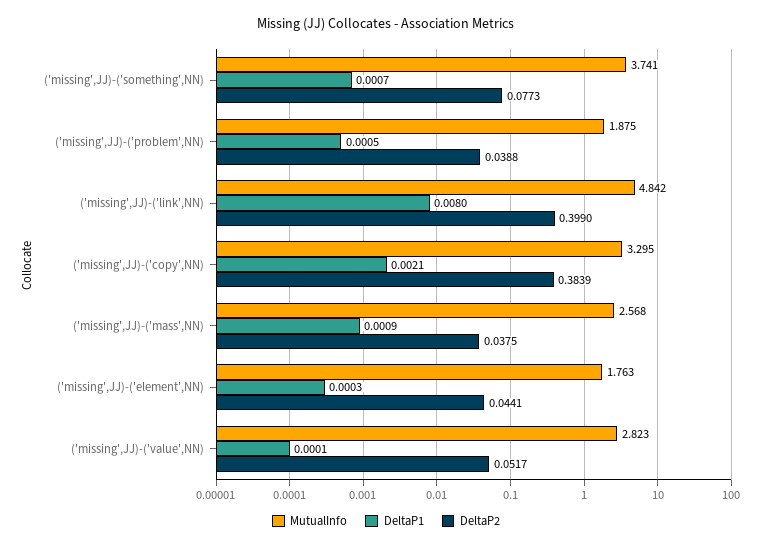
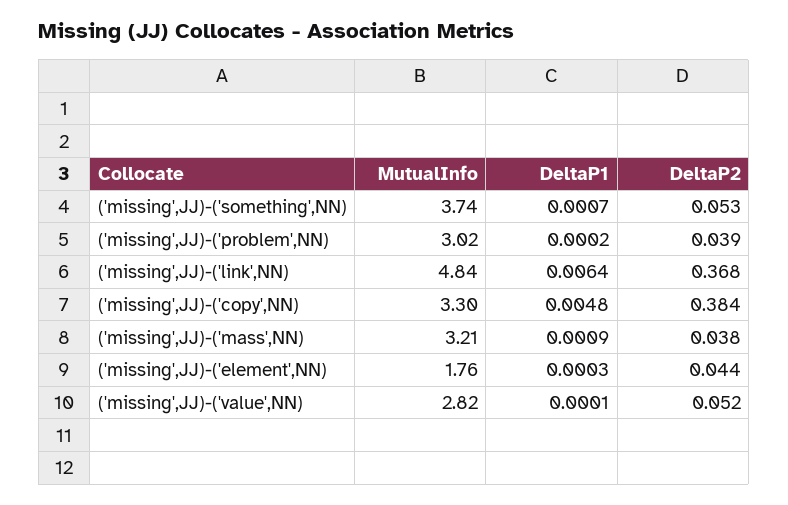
  {
    "MutualInfo": {
      "('missing',JJ)-('something',NN)": 3.741,
-     "('missing',JJ)-('problem',NN)": 1.875,
+     "('missing',JJ)-('problem',NN)": 3.02,
      "('missing',JJ)-('link',NN)": 4.842,
      "('missing',JJ)-('copy',NN)": 3.295,
-     "('missing',JJ)-('mass',NN)": 2.568,
+     "('missing',JJ)-('mass',NN)": 3.21,
      "('missing',JJ)-('element',NN)": 1.763,
      "('missing',JJ)-('value',NN)": 2.823
    },
    "DeltaP1": {
      "('missing',JJ)-('something',NN)": 0.0007,
-     "('missing',JJ)-('problem',NN)": 0.0005,
+     "('missing',JJ)-('problem',NN)": 0.0002,
-     "('missing',JJ)-('link',NN)": 0.008,
+     "('missing',JJ)-('link',NN)": 0.0064,
-     "('missing',JJ)-('copy',NN)": 0.0021,
+     "('missing',JJ)-('copy',NN)": 0.0048,
      "('missing',JJ)-('mass',NN)": 0.0009,
      "('missing',JJ)-('element',NN)": 0.0003,
      "('missing',JJ)-('value',NN)": 0.0001
    },
    "DeltaP2": {
-     "('missing',JJ)-('something',NN)": 0.0773,
+     "('missing',JJ)-('something',NN)": 0.053,
      "('missing',JJ)-('problem',NN)": 0.0388,
-     "('missing',JJ)-('link',NN)": 0.399,
+     "('missing',JJ)-('link',NN)": 0.368,
      "('missing',JJ)-('copy',NN)": 0.3839,
      "('missing',JJ)-('mass',NN)": 0.0375,
      "('missing',JJ)-('element',NN)": 0.0441,
      "('missing',JJ)-('value',NN)": 0.0517
    }
  }

